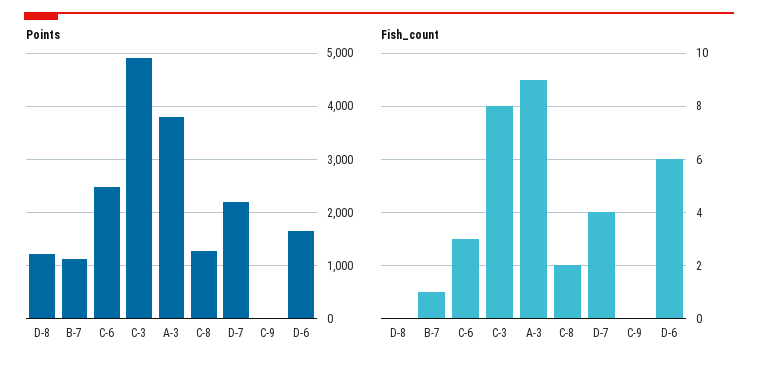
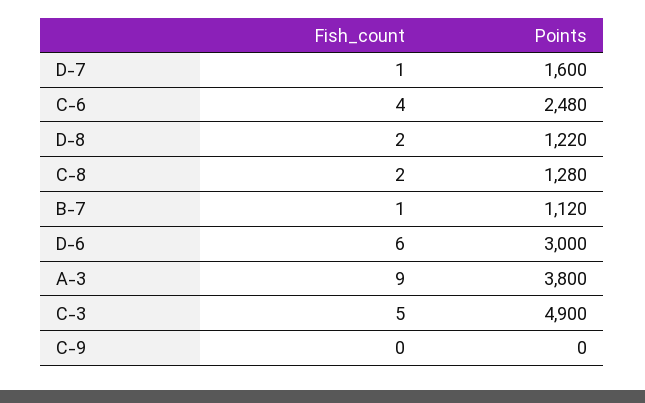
  {
    "Points": {
      "D-8": 1220,
      "B-7": 1120,
      "C-6": 2480,
      "C-3": 4900,
      "A-3": 3800,
      "C-8": 1280,
-     "D-7": 2200,
+     "D-7": 1600,
      "C-9": 0,
-     "D-6": 1600
+     "D-6": 3000
    },
    "Fish_count": {
-     "D-8": 0,
+     "D-8": 2,
      "B-7": 1,
-     "C-6": 3,
+     "C-6": 4,
-     "C-3": 8,
+     "C-3": 5,
      "A-3": 9,
      "C-8": 2,
-     "D-7": 4,
+     "D-7": 1,
      "C-9": 0,
      "D-6": 6
    }
  }

